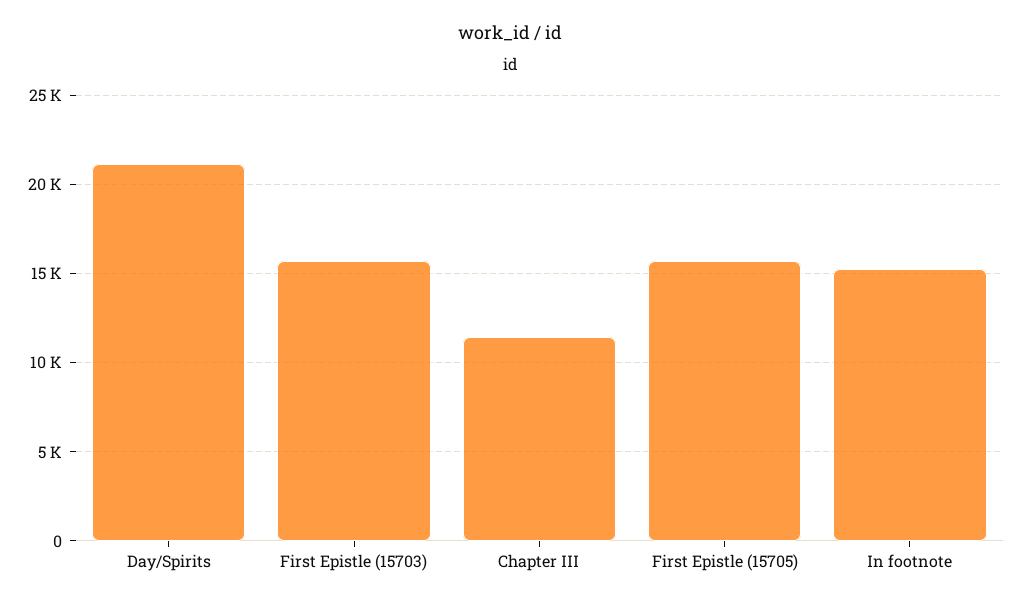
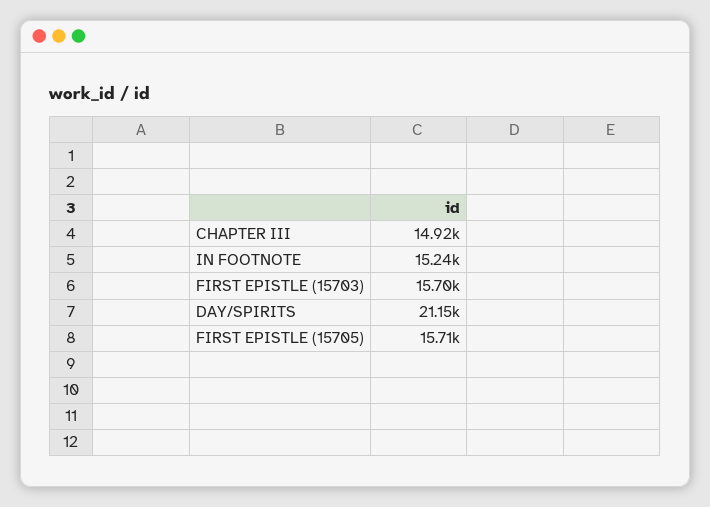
  {
    "Day/Spirits": 21150,
    "First Epistle (15703)": 15700,
-   "Chapter III": 11500,
+   "Chapter III": 14920,
    "First Epistle (15705)": 15710,
    "In footnote": 15240
  }

